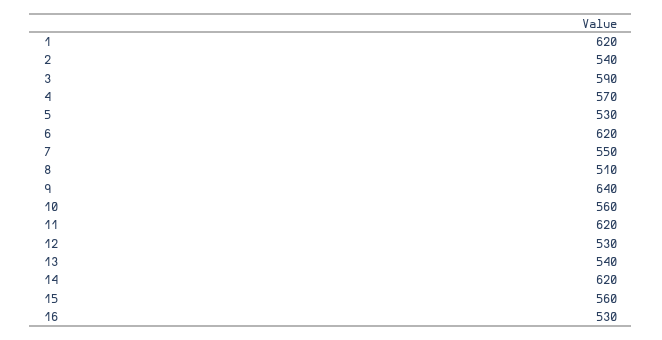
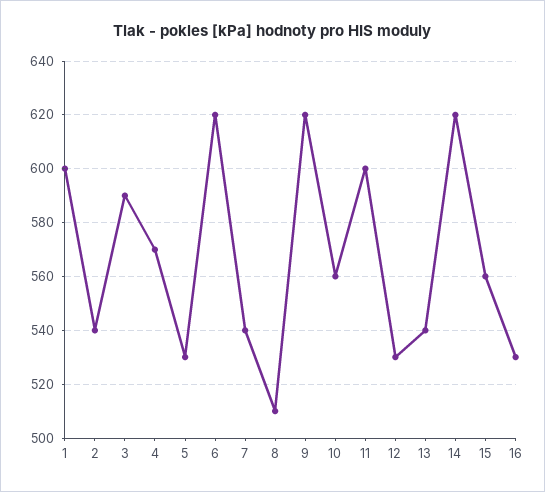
  {
-   "1": 620,
+   "1": 600,
    "2": 540,
    "3": 590,
    "4": 570,
    "5": 530,
    "6": 620,
-   "7": 550,
+   "7": 540,
    "8": 510,
-   "9": 640,
+   "9": 620,
    "10": 560,
-   "11": 620,
+   "11": 600,
    "12": 530,
    "13": 540,
    "14": 620,
    "15": 560,
    "16": 530
  }

